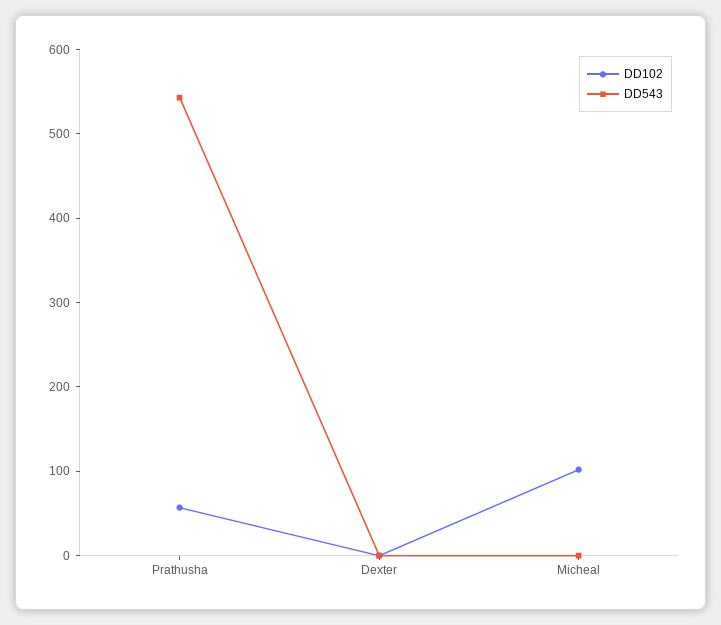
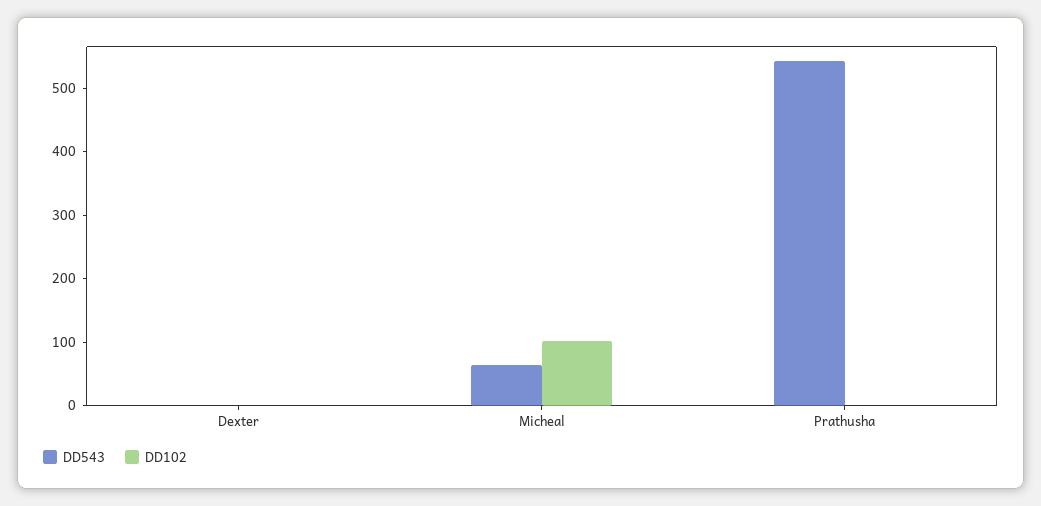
  {
    "DD102": {
-     "Prathusha": 60,
+     "Prathusha": 0,
      "Dexter": 0,
      "Micheal": 100
    },
    "DD543": {
      "Prathusha": 540,
      "Dexter": 0,
-     "Micheal": 0
+     "Micheal": 60
    }
  }

